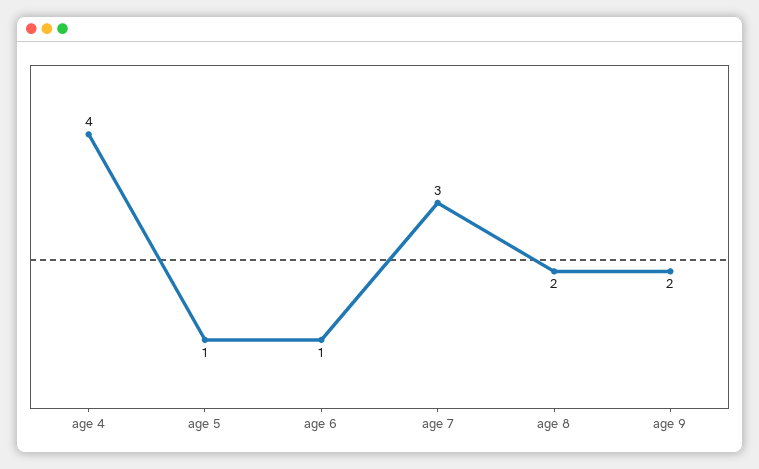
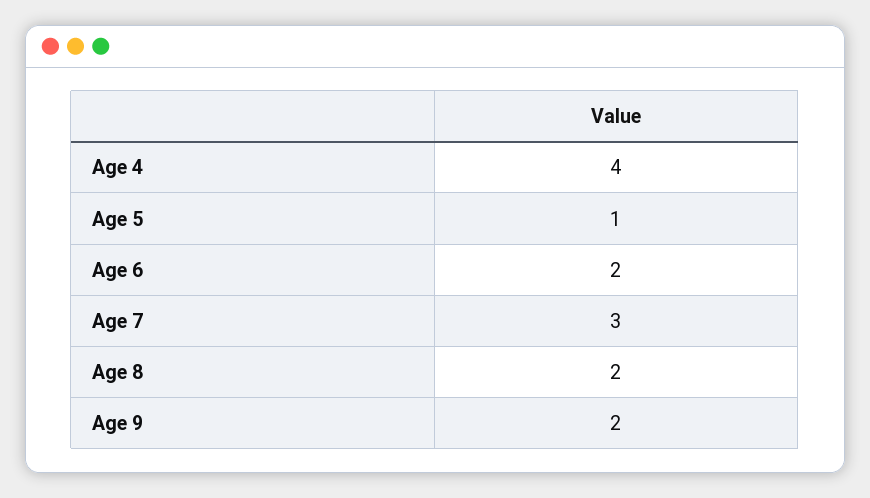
  {
    "age 4": 4,
    "age 5": 1,
-   "age 6": 1,
+   "age 6": 2,
    "age 7": 3,
    "age 8": 2,
    "age 9": 2
  }

